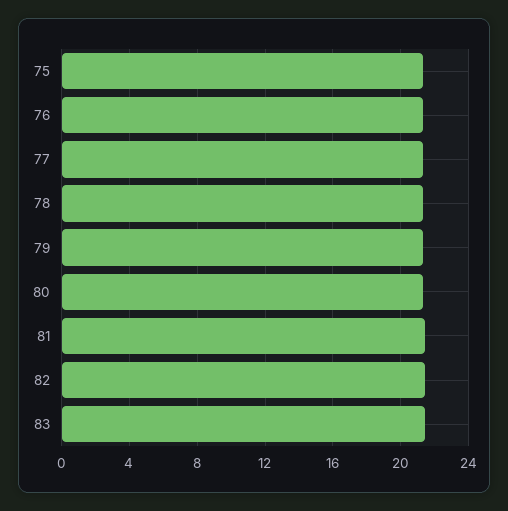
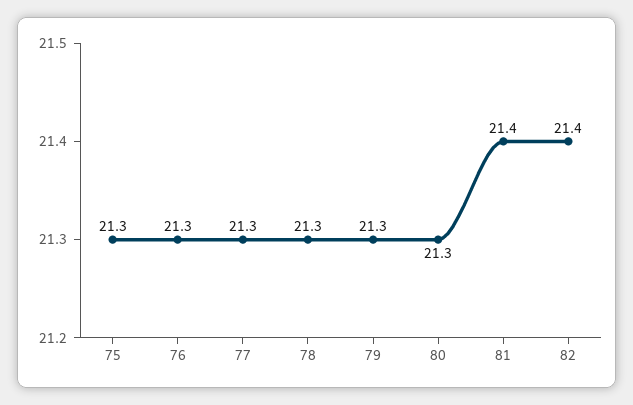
  {
    "75": 21.3,
    "76": 21.3,
    "77": 21.3,
    "78": 21.3,
    "79": 21.3,
    "80": 21.3,
    "81": 21.4,
-   "82": 21.4,
+   "82": 21.4
-   "83": 21.5
  }

